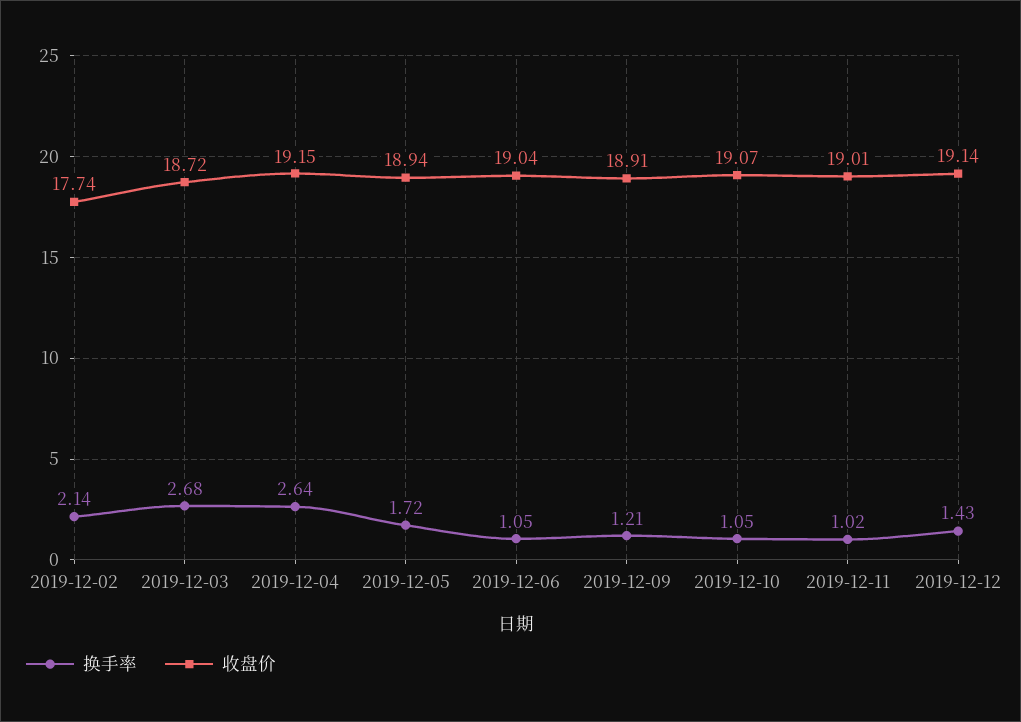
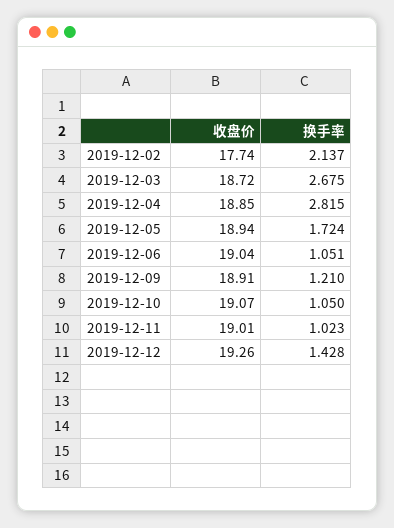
  {
    "换手率": {
      "2019-12-02": 2.137,
      "2019-12-03": 2.675,
-     "2019-12-04": 2.64,
+     "2019-12-04": 2.815,
      "2019-12-05": 1.724,
      "2019-12-06": 1.051,
      "2019-12-09": 1.21,
      "2019-12-10": 1.05,
      "2019-12-11": 1.023,
      "2019-12-12": 1.428
    },
    "收盘价": {
      "2019-12-02": 17.74,
      "2019-12-03": 18.72,
-     "2019-12-04": 19.15,
+     "2019-12-04": 18.85,
      "2019-12-05": 18.94,
      "2019-12-06": 19.04,
      "2019-12-09": 18.91,
      "2019-12-10": 19.07,
      "2019-12-11": 19.01,
-     "2019-12-12": 19.14
+     "2019-12-12": 19.26
    }
  }

